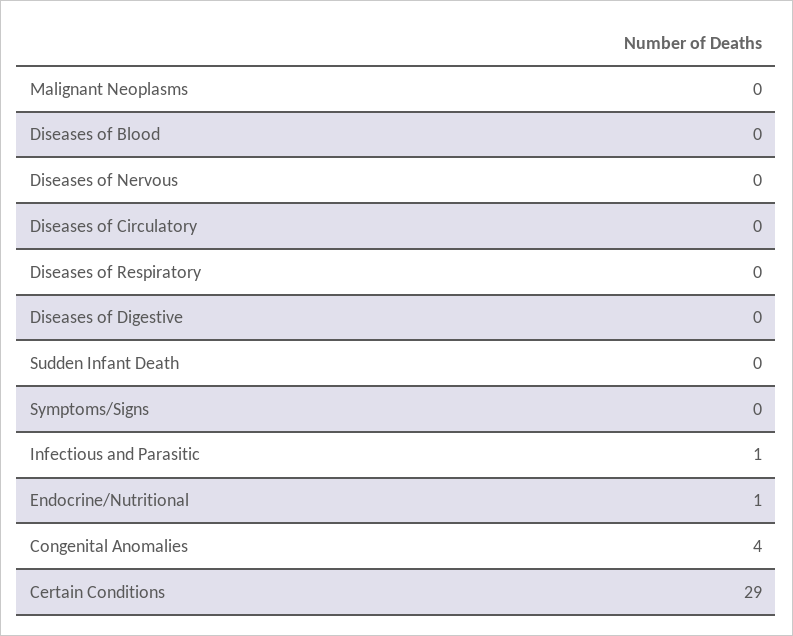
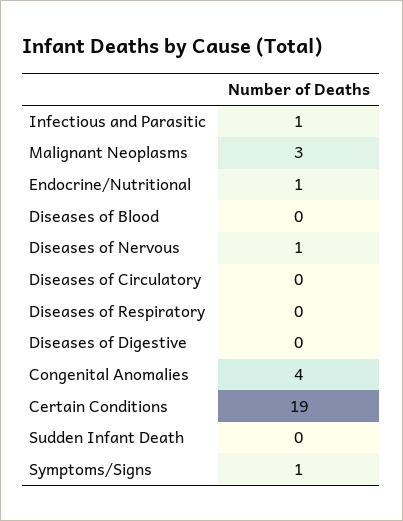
  {
-   "Malignant Neoplasms": 0,
+   "Malignant Neoplasms": 3,
    "Diseases of Blood": 0,
-   "Diseases of Nervous": 0,
+   "Diseases of Nervous": 1,
    "Diseases of Circulatory": 0,
    "Diseases of Respiratory": 0,
    "Diseases of Digestive": 0,
    "Sudden Infant Death": 0,
-   "Symptoms/Signs": 0,
+   "Symptoms/Signs": 1,
    "Infectious and Parasitic": 1,
    "Endocrine/Nutritional": 1,
    "Congenital Anomalies": 4,
-   "Certain Conditions": 29
+   "Certain Conditions": 19
  }

